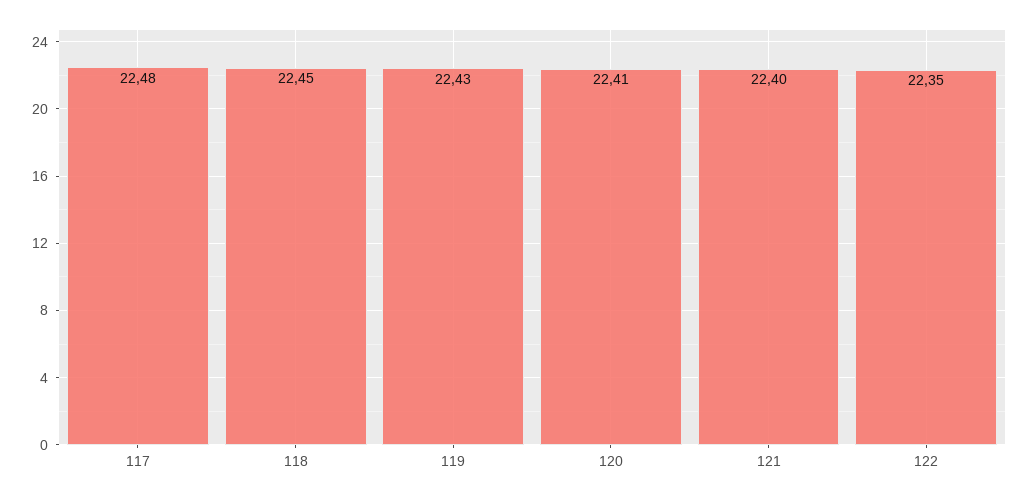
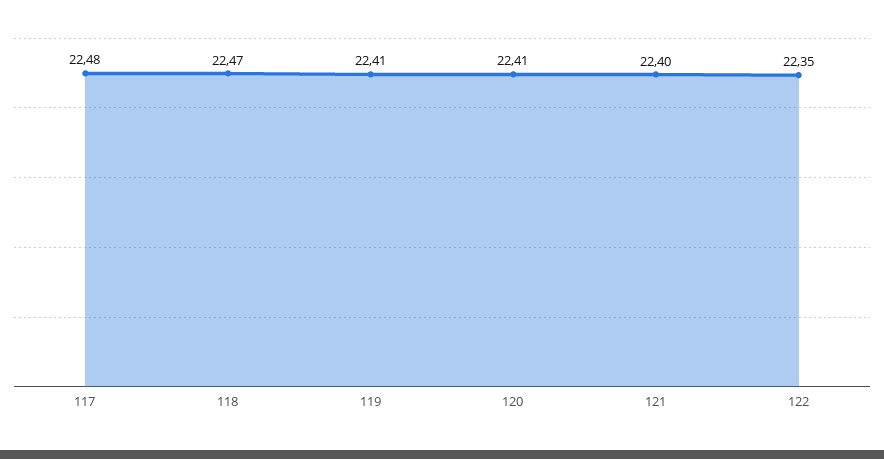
  {
    "117": 22.48,
-   "118": 22.45,
+   "118": 22.47,
-   "119": 22.43,
+   "119": 22.41,
    "120": 22.41,
    "121": 22.4,
    "122": 22.35
  }

